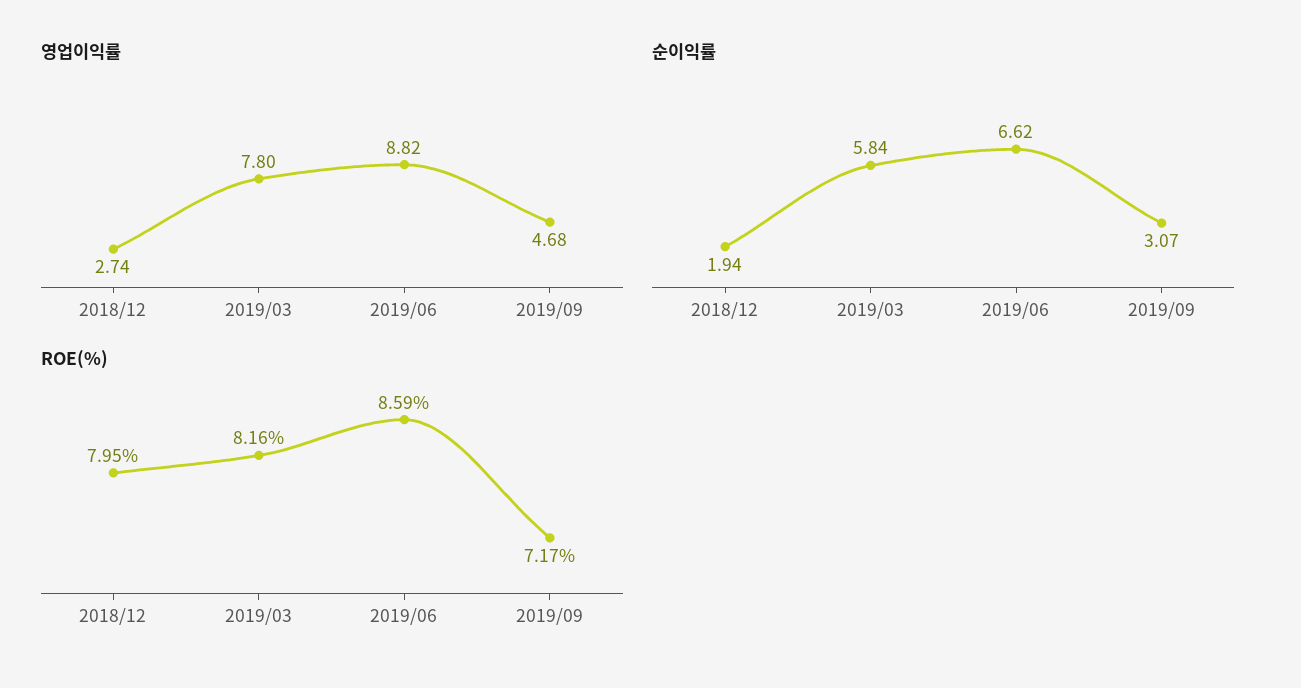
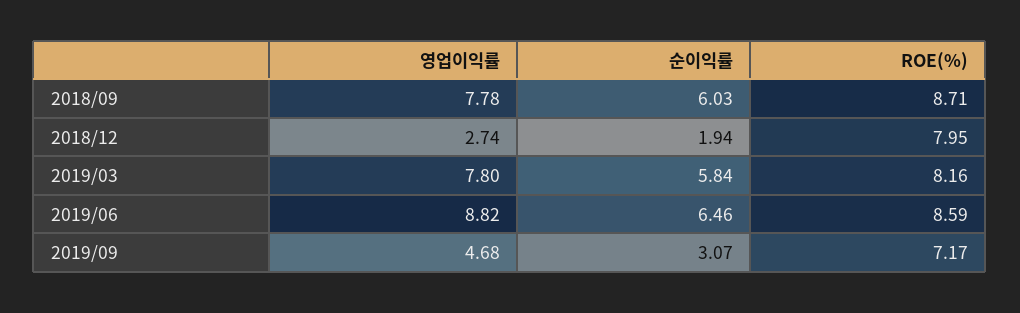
  {
    "영업이익률": {
      "2018/12": 2.74,
      "2019/03": 7.8,
      "2019/06": 8.82,
-     "2019/09": 4.68
+     "2019/09": 4.68,
+     "2018/09": 7.78
    },
    "순이익률": {
      "2018/12": 1.94,
      "2019/03": 5.84,
-     "2019/06": 6.62,
+     "2019/06": 6.46,
-     "2019/09": 3.07
+     "2019/09": 3.07,
+     "2018/09": 6.03
    },
    "ROE(%)": {
      "2018/12": 7.95,
      "2019/03": 8.16,
      "2019/06": 8.59,
-     "2019/09": 7.17
+     "2019/09": 7.17,
+     "2018/09": 8.71
    }
  }

